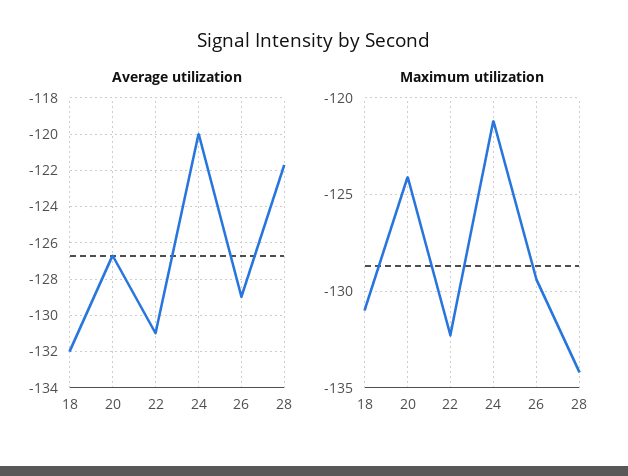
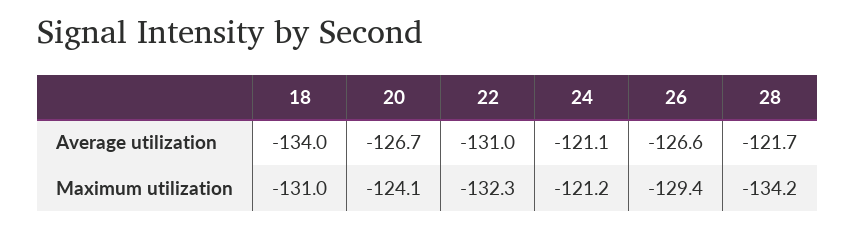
  {
    "Average utilization": {
-     "18": -132,
+     "18": -134,
      "20": -126.7,
      "22": -131,
-     "24": -120,
+     "24": -121.1,
-     "26": -129,
+     "26": -126.6,
      "28": -121.7
    },
    "Maximum utilization": {
      "18": -131,
      "20": -124.1,
      "22": -132.3,
      "24": -121.2,
      "26": -129.4,
      "28": -134.2
    }
  }

